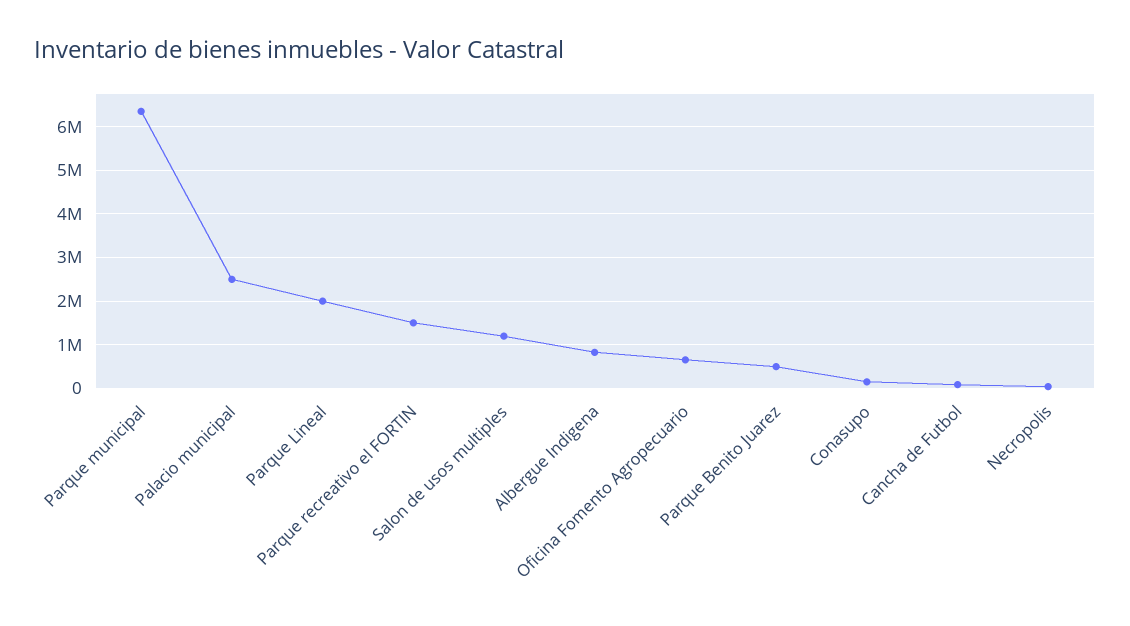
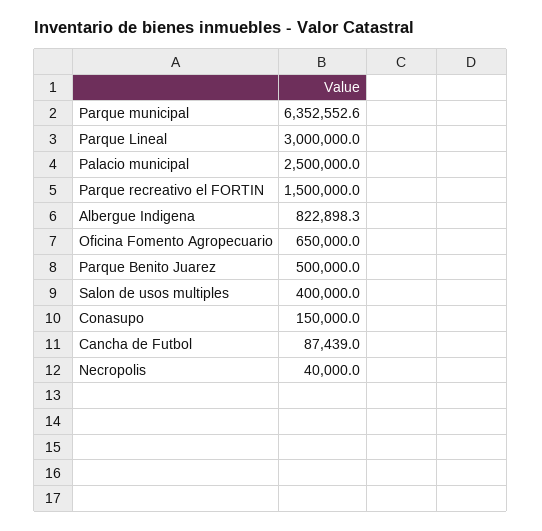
  {
    "Parque municipal": 6352552.6,
    "Palacio municipal": 2500000,
-   "Parque Lineal": 2000000,
+   "Parque Lineal": 3000000,
    "Parque recreativo el FORTIN": 1500000,
-   "Salon de usos multiples": 1200000,
+   "Salon de usos multiples": 400000,
    "Albergue Indigena": 822898.3,
    "Oficina Fomento Agropecuario": 650000,
    "Parque Benito Juarez": 500000,
    "Conasupo": 150000,
    "Cancha de Futbol": 87439,
    "Necropolis": 40000
  }

